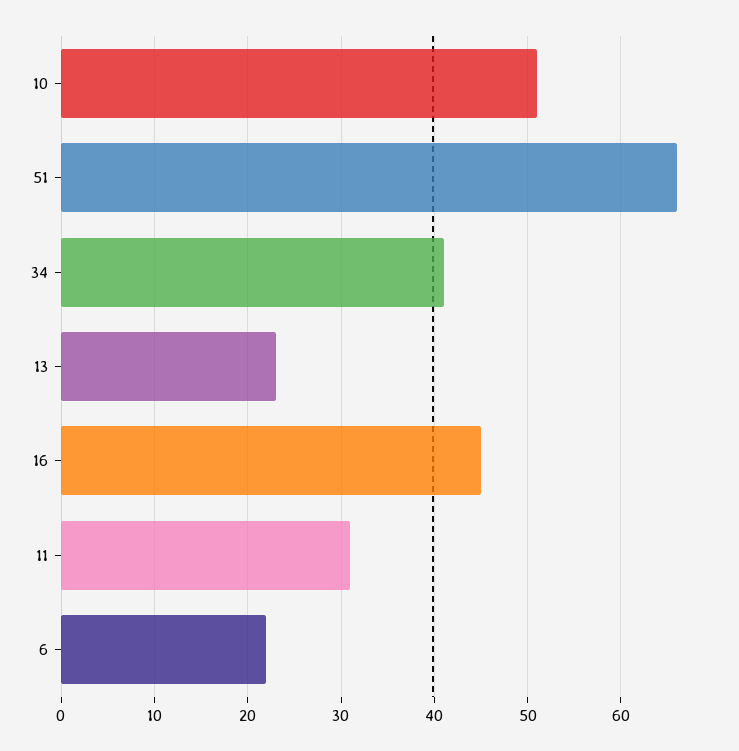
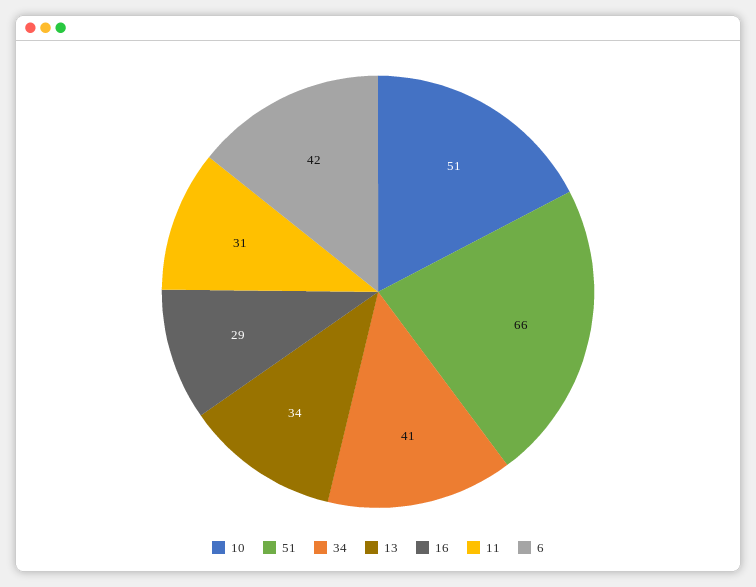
  {
    "10": 51,
    "51": 66,
    "34": 41,
-   "13": 23,
+   "13": 34,
-   "16": 45,
+   "16": 29,
    "11": 31,
-   "6": 22
+   "6": 42
  }

